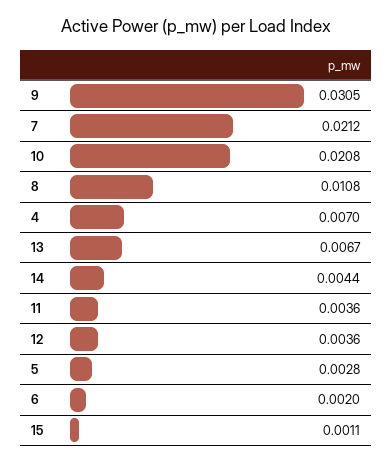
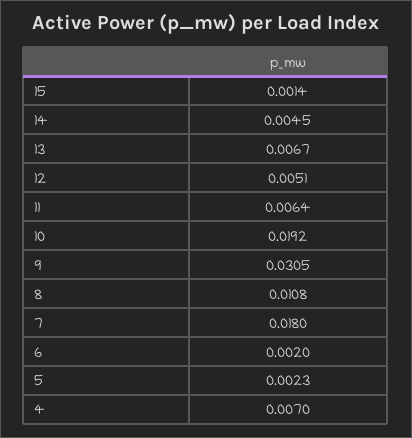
  {
    "9": 0.0305,
-   "7": 0.0212,
+   "7": 0.018,
-   "10": 0.0208,
+   "10": 0.0192,
    "8": 0.0108,
    "4": 0.007,
    "13": 0.0067,
-   "14": 0.0044,
+   "14": 0.0045,
-   "11": 0.0036,
+   "11": 0.0064,
-   "12": 0.0036,
+   "12": 0.0051,
-   "5": 0.0028,
+   "5": 0.0023,
    "6": 0.002,
-   "15": 0.0011
+   "15": 0.0014
  }

